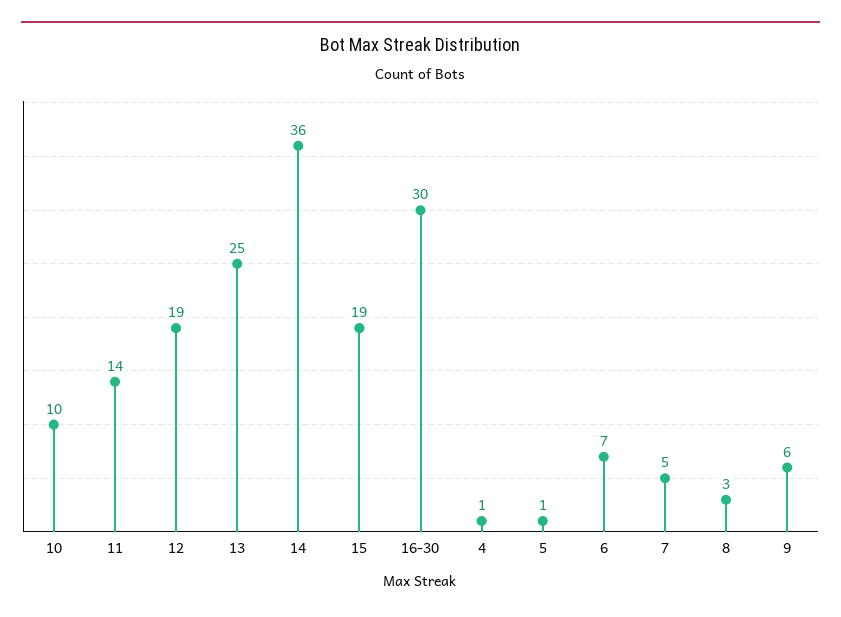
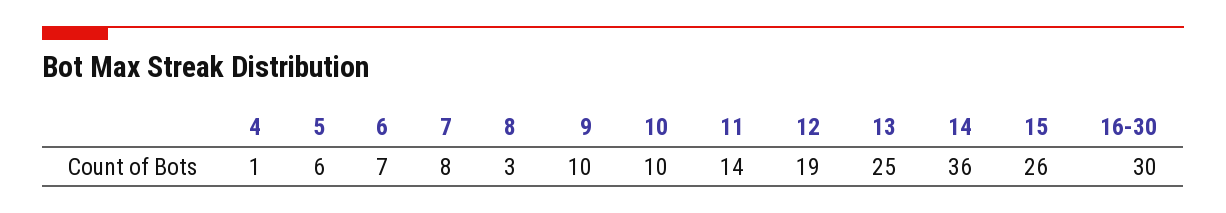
  {
    "10": 10,
    "11": 14,
    "12": 19,
    "13": 25,
    "14": 36,
-   "15": 19,
+   "15": 26,
    "16-30": 30,
    "4": 1,
-   "5": 1,
+   "5": 6,
    "6": 7,
-   "7": 5,
+   "7": 8,
    "8": 3,
-   "9": 6
+   "9": 10
  }

